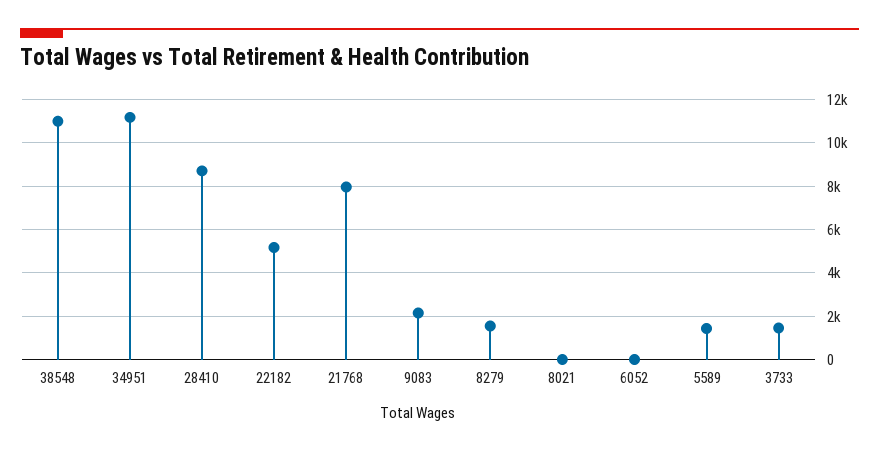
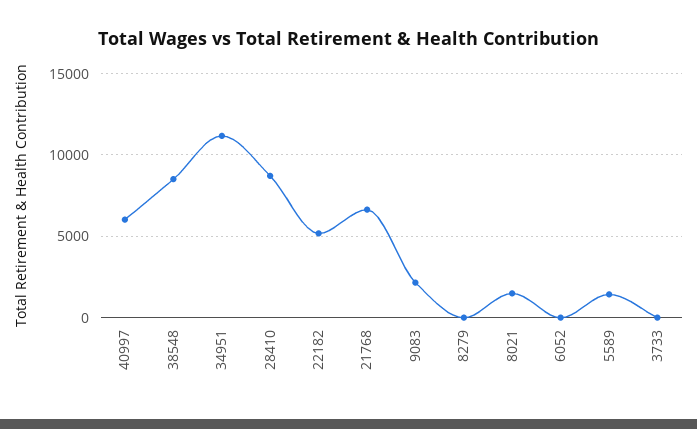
  {
-   "38548": 11000,
+   "38548": 8500,
    "34951": 11000,
    "28410": 8500,
    "22182": 5000,
-   "21768": 8000,
+   "21768": 6500,
    "9083": 2000,
-   "8279": 1500,
+   "8279": 0,
-   "8021": 0,
+   "8021": 1500,
    "6052": 0,
    "5589": 1500,
-   "3733": 1500
+   "3733": 0,
+   "40997": 6000
  }

